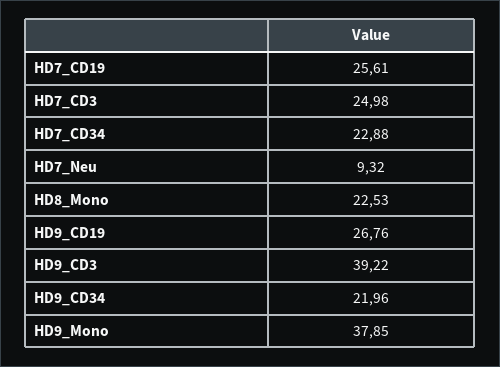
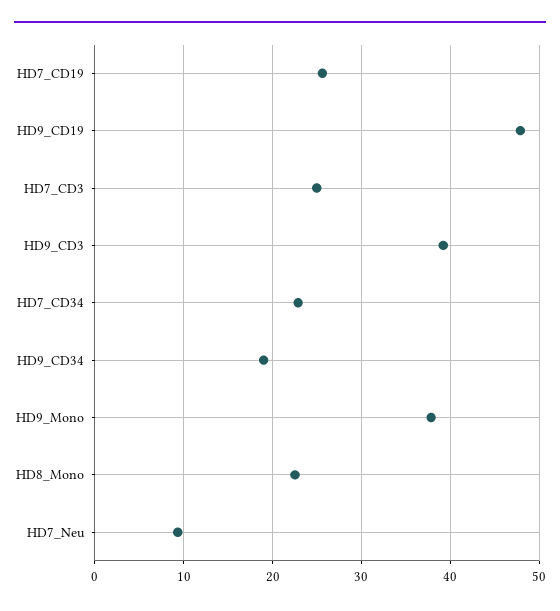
  {
    "HD7_CD19": 25.61,
    "HD7_CD3": 24.98,
    "HD7_CD34": 22.88,
    "HD7_Neu": 9.32,
    "HD8_Mono": 22.53,
-   "HD9_CD19": 26.76,
+   "HD9_CD19": 48,
    "HD9_CD3": 39.22,
-   "HD9_CD34": 21.96,
+   "HD9_CD34": 19,
    "HD9_Mono": 37.85
  }

